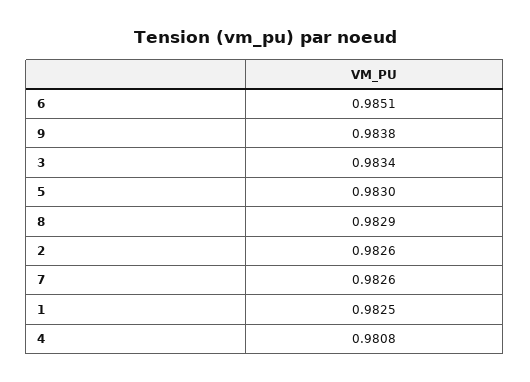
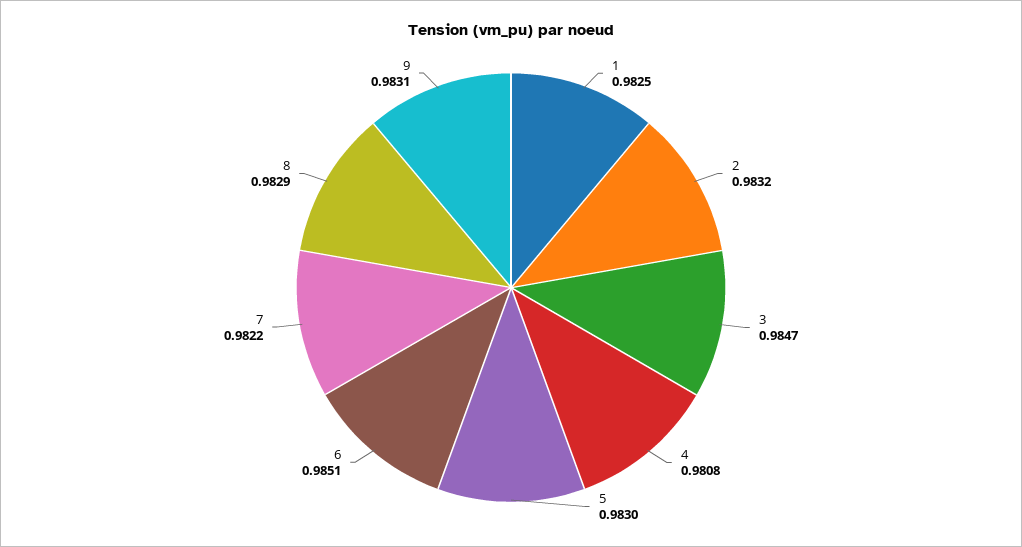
  {
    "6": 0.9851,
-   "9": 0.9838,
+   "9": 0.9831,
-   "3": 0.9834,
+   "3": 0.9847,
    "5": 0.983,
    "8": 0.9829,
-   "2": 0.9826,
+   "2": 0.9832,
-   "7": 0.9826,
+   "7": 0.9822,
    "1": 0.9825,
    "4": 0.9808
  }

